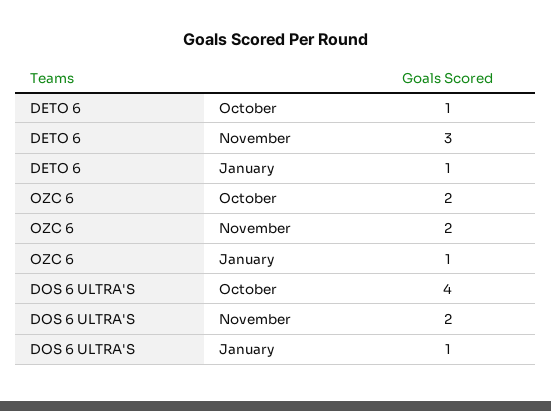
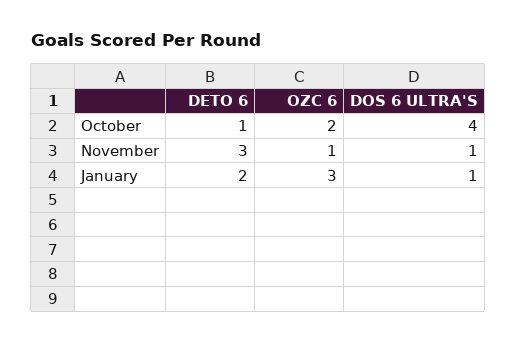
  {
    "DETO 6": {
      "October": 1,
      "November": 3,
-     "January": 1
+     "January": 2
    },
    "OZC 6": {
      "October": 2,
-     "November": 2,
+     "November": 1,
-     "January": 1
+     "January": 3
    },
    "DOS 6 ULTRA'S": {
      "October": 4,
-     "November": 2,
+     "November": 1,
      "January": 1
    }
  }

